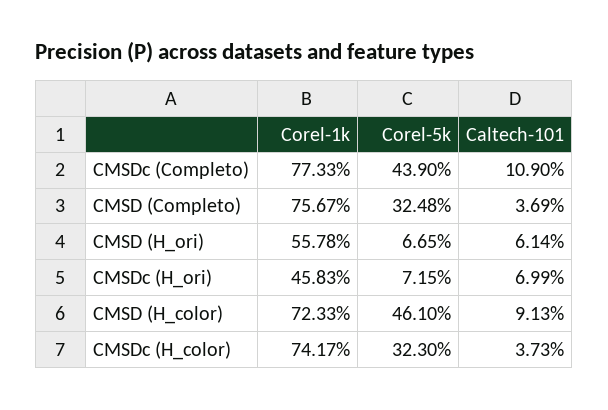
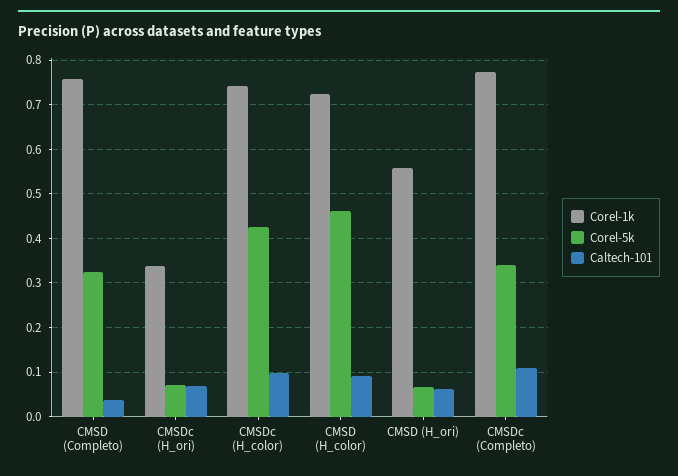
  {
    "Corel-1k": {
      "CMSDc (Completo)": 0.7733,
      "CMSD (Completo)": 0.7567,
      "CMSD (H_ori)": 0.5578,
-     "CMSDc (H_ori)": 0.4583,
+     "CMSDc (H_ori)": 0.34,
      "CMSD (H_color)": 0.7233,
      "CMSDc (H_color)": 0.7417
    },
    "Corel-5k": {
-     "CMSDc (Completo)": 0.439,
+     "CMSDc (Completo)": 0.34,
      "CMSD (Completo)": 0.3248,
      "CMSD (H_ori)": 0.0665,
      "CMSDc (H_ori)": 0.0715,
      "CMSD (H_color)": 0.461,
-     "CMSDc (H_color)": 0.323
+     "CMSDc (H_color)": 0.42
    },
    "Caltech-101": {
      "CMSDc (Completo)": 0.109,
      "CMSD (Completo)": 0.0369,
      "CMSD (H_ori)": 0.0614,
      "CMSDc (H_ori)": 0.0699,
      "CMSD (H_color)": 0.0913,
-     "CMSDc (H_color)": 0.0373
+     "CMSDc (H_color)": 0.1
    }
  }

